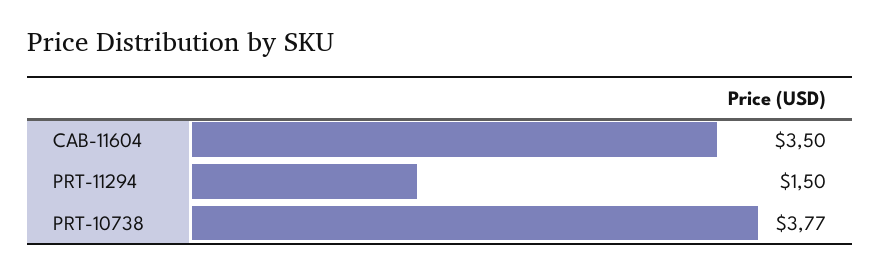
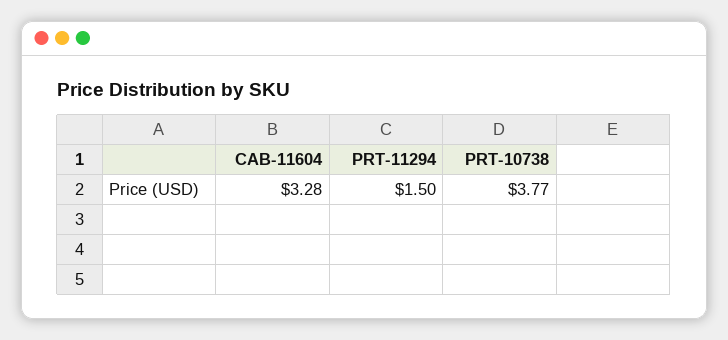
  {
-   "CAB-11604": 3.5,
+   "CAB-11604": 3.28,
    "PRT-11294": 1.5,
    "PRT-10738": 3.77
  }

